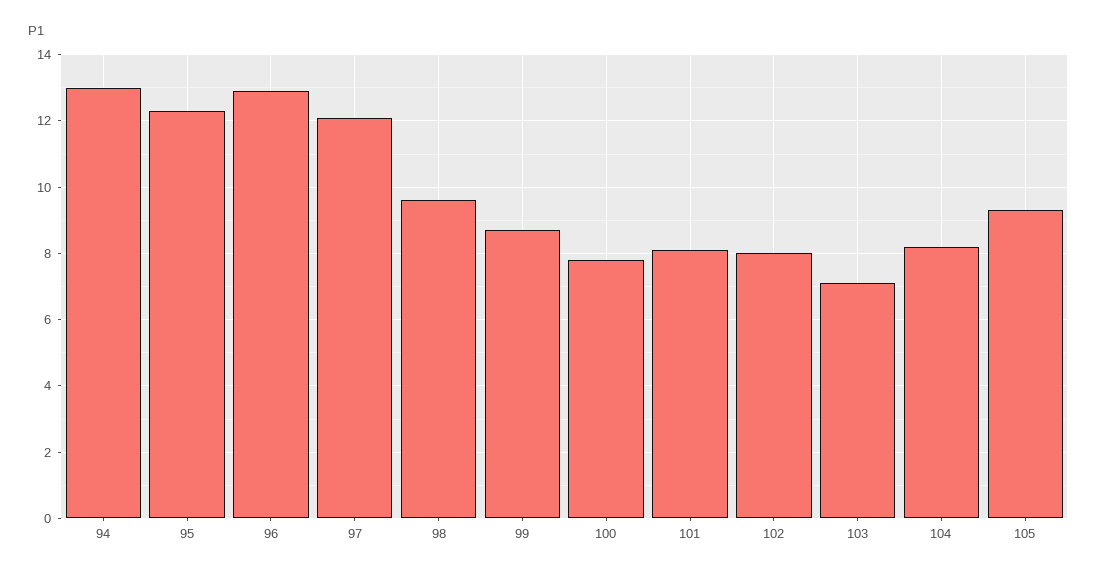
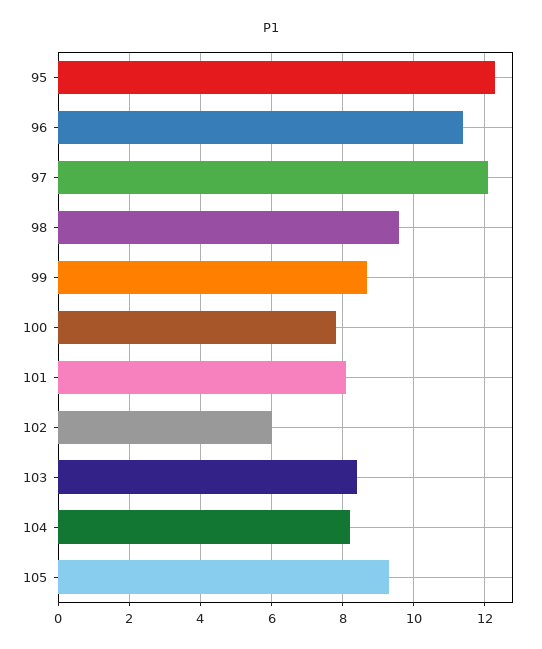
  {
-   "94": 13,
    "95": 12.5,
-   "96": 13,
+   "96": 11.5,
    "97": 12,
    "98": 9.5,
    "99": 8.5,
    "100": 8,
    "101": 8,
-   "102": 8,
+   "102": 6,
-   "103": 7,
+   "103": 8.5,
    "104": 8,
    "105": 9.5
  }

